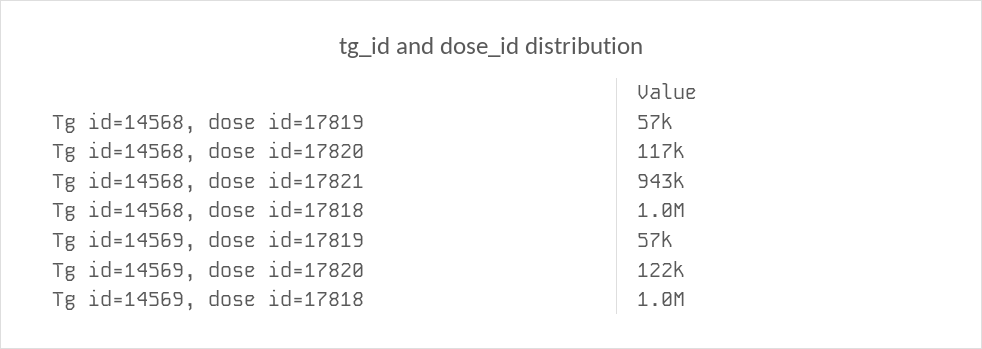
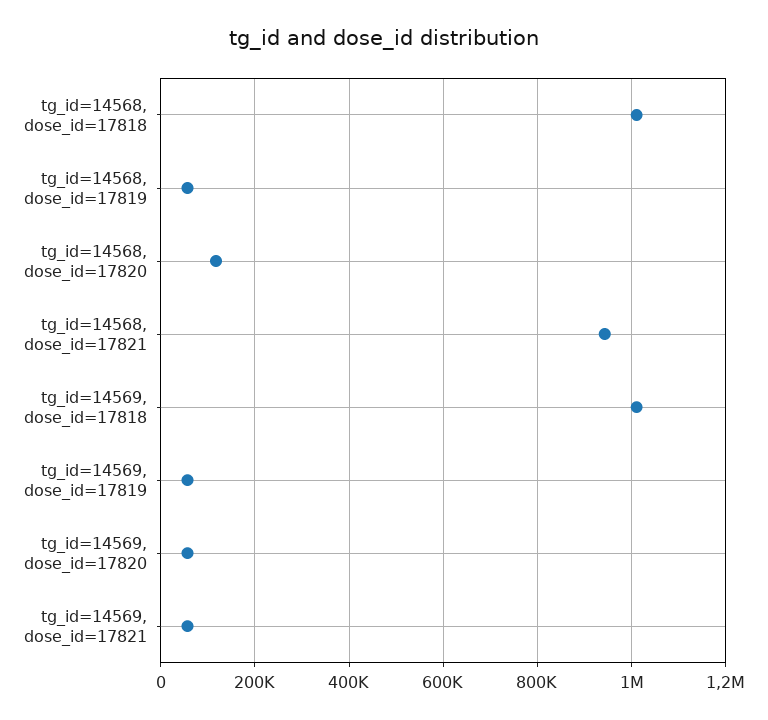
  {
    "Tg id=14568, dose id=17819": 57000,
    "Tg id=14568, dose id=17820": 117000,
    "Tg id=14568, dose id=17821": 943000,
    "Tg id=14568, dose id=17818": 1000000,
    "Tg id=14569, dose id=17819": 57000,
-   "Tg id=14569, dose id=17820": 122000,
+   "Tg id=14569, dose id=17820": 60000,
-   "Tg id=14569, dose id=17818": 1000000
+   "Tg id=14569, dose id=17818": 1000000,
+   "tg_id=14569, dose_id=17821": 60000
  }

